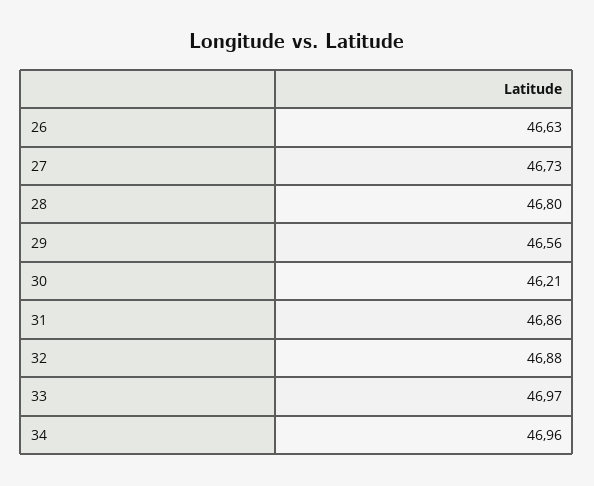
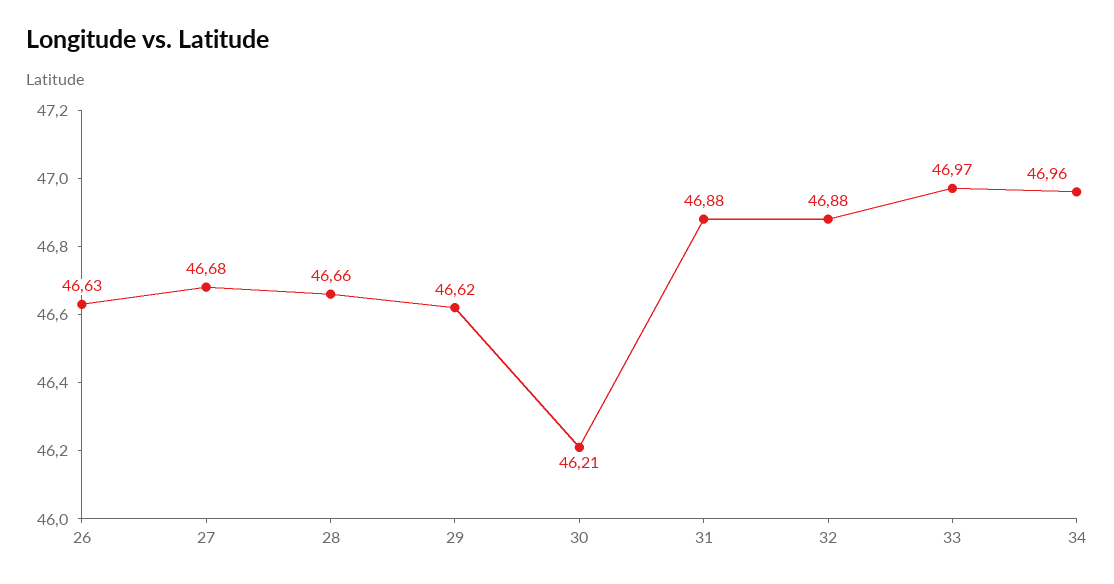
  {
    "26": 46.63,
-   "27": 46.73,
+   "27": 46.68,
-   "28": 46.8,
+   "28": 46.66,
-   "29": 46.56,
+   "29": 46.62,
    "30": 46.21,
-   "31": 46.86,
+   "31": 46.88,
    "32": 46.88,
    "33": 46.97,
    "34": 46.96
  }

